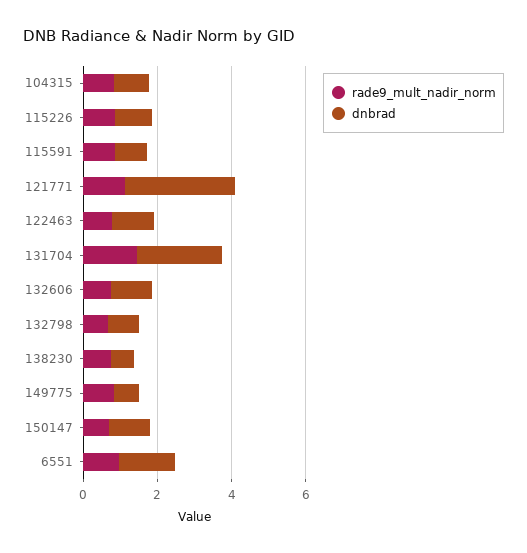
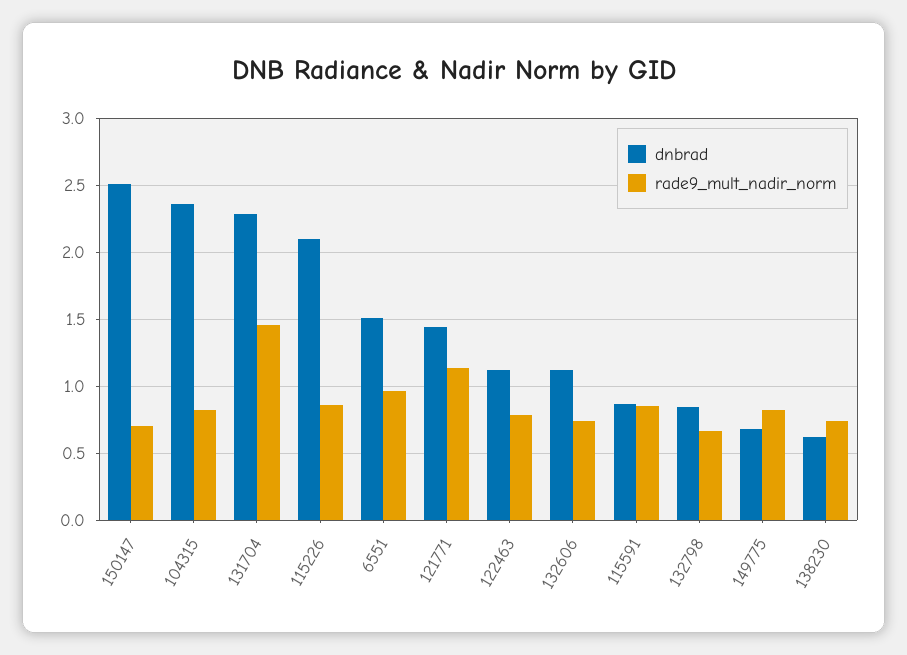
  {
    "rade9_mult_nadir_norm": {
      "104315": 0.85,
      "115226": 0.85,
      "115591": 0.85,
      "121771": 1.15,
      "122463": 0.8,
      "131704": 1.45,
      "132606": 0.75,
      "132798": 0.65,
      "138230": 0.75,
      "149775": 0.8,
      "150147": 0.7,
      "6551": 0.95
    },
    "dnbrad": {
-     "104315": 1,
+     "104315": 2.35,
-     "115226": 1,
+     "115226": 2.1,
      "115591": 0.85,
-     "121771": 3,
+     "121771": 1.45,
      "122463": 1.1,
      "131704": 2.3,
      "132606": 1.1,
      "132798": 0.85,
      "138230": 0.6,
      "149775": 0.7,
-     "150147": 1,
+     "150147": 2.5,
      "6551": 1.5
    }
  }

